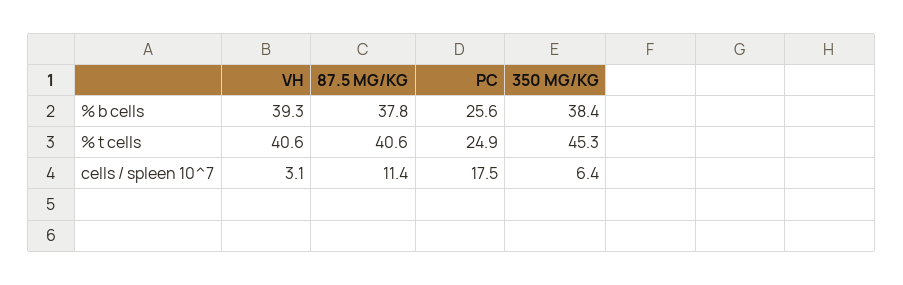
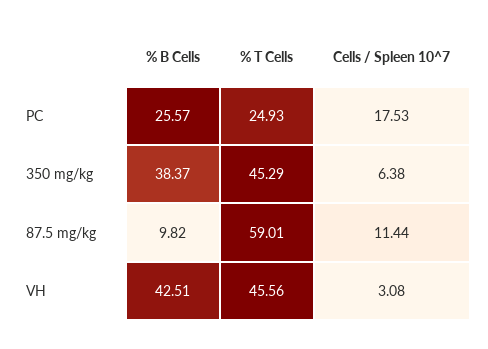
  {
    "VH": {
-     "% b cells": 39.3,
+     "% b cells": 42.51,
-     "% t cells": 40.6,
+     "% t cells": 45.56,
      "cells / spleen 10^7": 3.08
    },
    "87.5 MG/KG": {
-     "% b cells": 37.8,
+     "% b cells": 9.82,
-     "% t cells": 40.6,
+     "% t cells": 59.01,
      "cells / spleen 10^7": 11.44
    },
    "PC": {
      "% b cells": 25.57,
      "% t cells": 24.93,
      "cells / spleen 10^7": 17.53
    },
    "350 MG/KG": {
      "% b cells": 38.37,
      "% t cells": 45.29,
      "cells / spleen 10^7": 6.38
    }
  }

